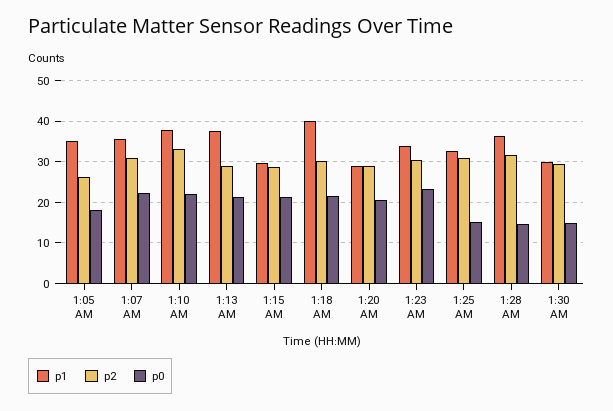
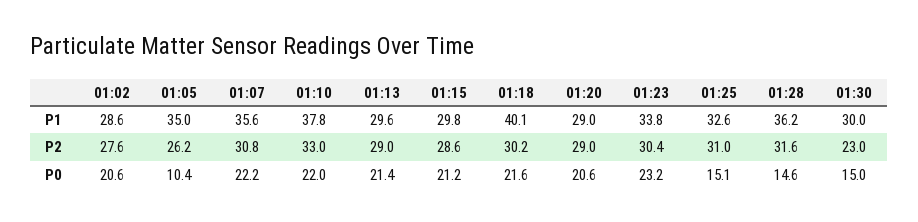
  {
    "p1": {
      "1:05 AM": 35,
      "1:07 AM": 35.6,
      "1:10 AM": 37.8,
-     "1:13 AM": 38,
+     "1:13 AM": 29.6,
      "1:15 AM": 29.8,
      "1:18 AM": 40.1,
      "1:20 AM": 29,
      "1:23 AM": 33.8,
      "1:25 AM": 32.6,
      "1:28 AM": 36.2,
-     "1:30 AM": 30
+     "1:30 AM": 30,
+     "01:02": 28.6
    },
    "p2": {
      "1:05 AM": 26.2,
      "1:07 AM": 30.8,
      "1:10 AM": 33,
      "1:13 AM": 29,
      "1:15 AM": 28.6,
      "1:18 AM": 30.2,
      "1:20 AM": 29,
      "1:23 AM": 30.4,
      "1:25 AM": 31,
      "1:28 AM": 31.6,
-     "1:30 AM": 30
+     "1:30 AM": 23,
+     "01:02": 27.6
    },
    "p0": {
-     "1:05 AM": 18,
+     "1:05 AM": 10.4,
      "1:07 AM": 22.2,
      "1:10 AM": 22,
      "1:13 AM": 21.4,
      "1:15 AM": 21.2,
      "1:18 AM": 21.6,
      "1:20 AM": 20.6,
      "1:23 AM": 23.2,
      "1:25 AM": 15.1,
      "1:28 AM": 14.6,
-     "1:30 AM": 15
+     "1:30 AM": 15,
+     "01:02": 20.6
    }
  }

